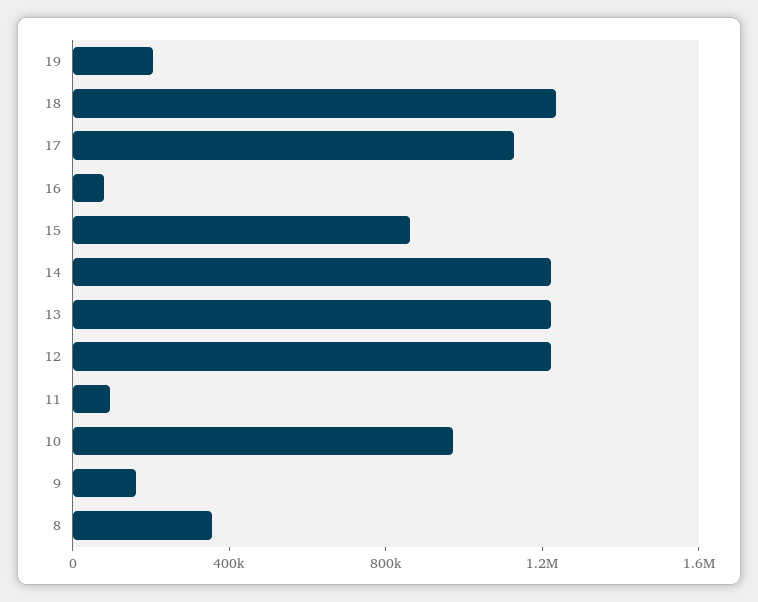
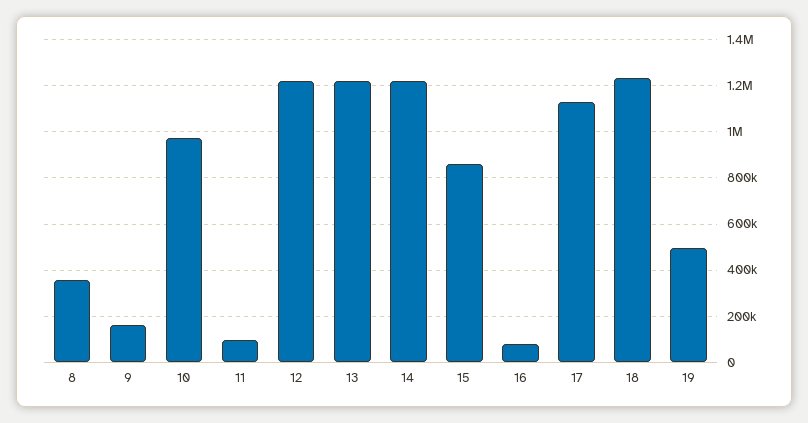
  {
-   "19": 200000,
+   "19": 500000,
    "18": 1250000,
    "17": 1150000,
    "16": 100000,
    "15": 850000,
    "14": 1200000,
    "13": 1200000,
    "12": 1200000,
    "11": 100000,
    "10": 950000,
    "9": 150000,
    "8": 350000
  }

